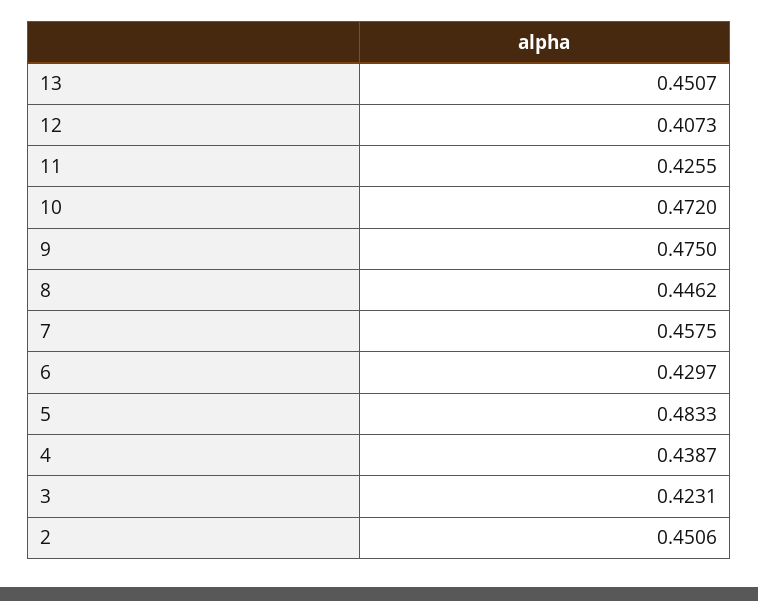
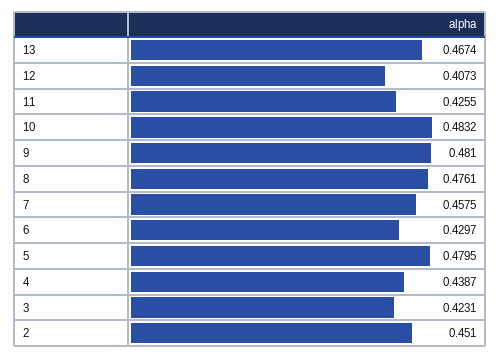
  {
-   "13": 0.4507,
+   "13": 0.4674,
    "12": 0.4073,
    "11": 0.4255,
-   "10": 0.472,
+   "10": 0.4832,
-   "9": 0.475,
+   "9": 0.481,
-   "8": 0.4462,
+   "8": 0.4761,
    "7": 0.4575,
    "6": 0.4297,
-   "5": 0.4833,
+   "5": 0.4795,
    "4": 0.4387,
    "3": 0.4231,
-   "2": 0.4506
+   "2": 0.451
  }

